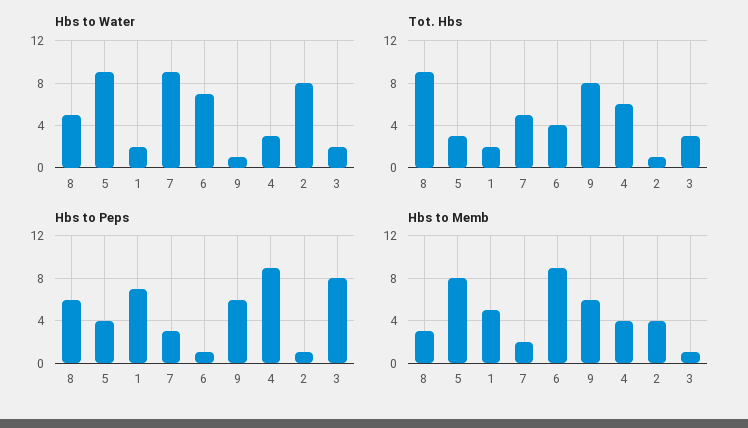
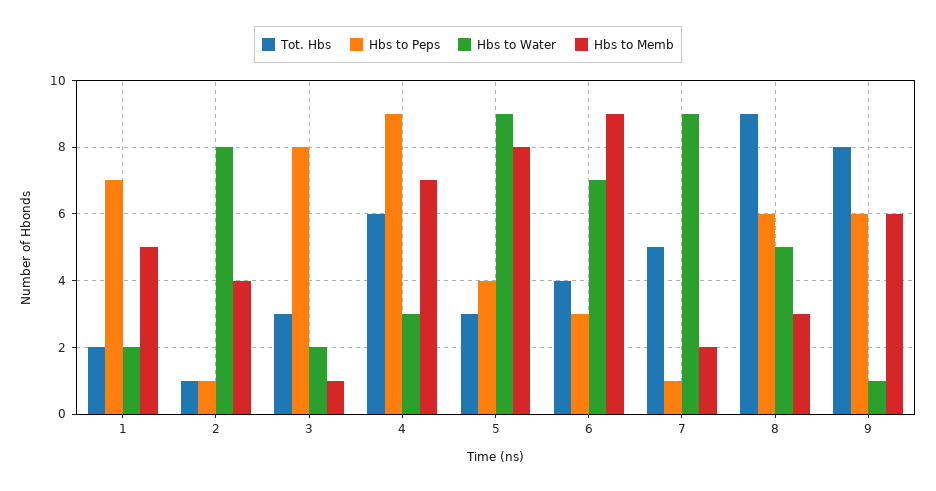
  {
    "Hbs to Water": {
      "8": 5,
      "5": 9,
      "1": 2,
      "7": 9,
      "6": 7,
      "9": 1,
      "4": 3,
      "2": 8,
      "3": 2
    },
    "Tot. Hbs": {
      "8": 9,
      "5": 3,
      "1": 2,
      "7": 5,
      "6": 4,
      "9": 8,
      "4": 6,
      "2": 1,
      "3": 3
    },
    "Hbs to Peps": {
      "8": 6,
      "5": 4,
      "1": 7,
-     "7": 3,
+     "7": 1,
-     "6": 1,
+     "6": 3,
      "9": 6,
      "4": 9,
      "2": 1,
      "3": 8
    },
    "Hbs to Memb": {
      "8": 3,
      "5": 8,
      "1": 5,
      "7": 2,
      "6": 9,
      "9": 6,
-     "4": 4,
+     "4": 7,
      "2": 4,
      "3": 1
    }
  }

